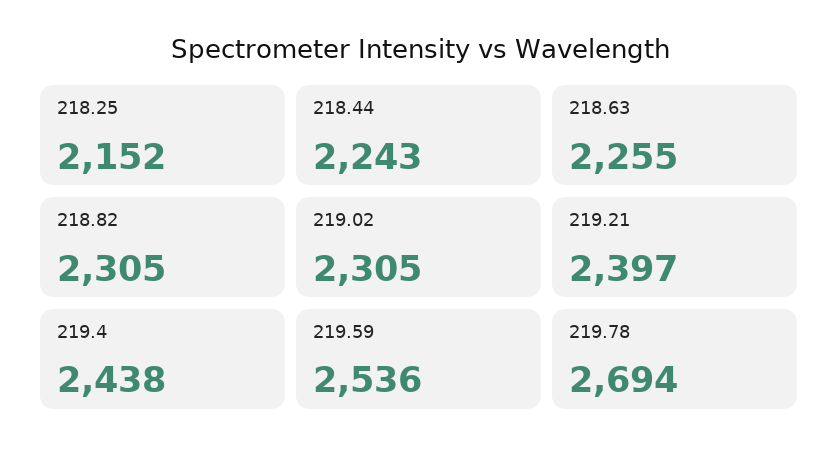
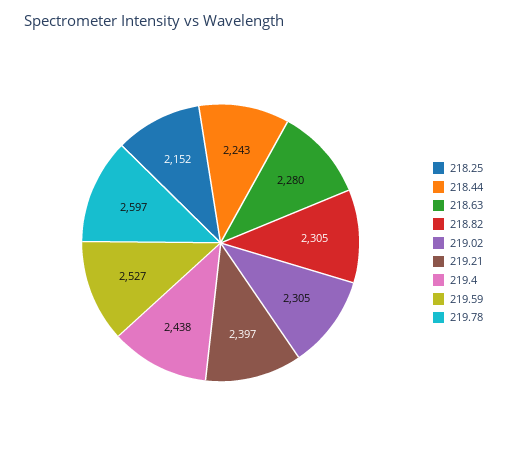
  {
    "218.25": 2152,
    "218.44": 2243,
-   "218.63": 2255,
+   "218.63": 2280,
    "218.82": 2305,
    "219.02": 2305,
    "219.21": 2397,
    "219.4": 2438,
-   "219.59": 2536,
+   "219.59": 2527,
-   "219.78": 2694
+   "219.78": 2597
  }

